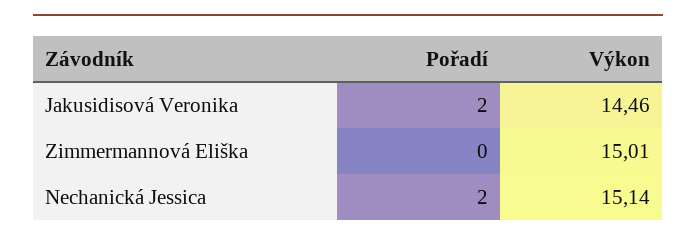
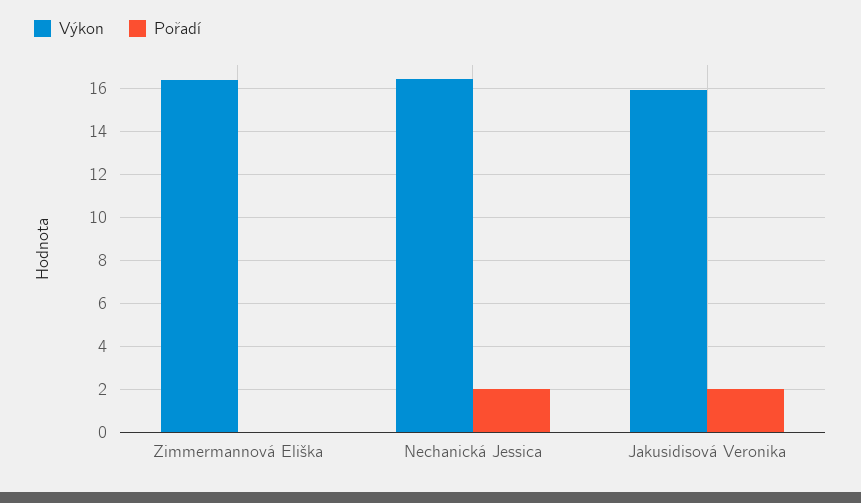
  {
    "Pořadí": {
      "Jakusidisová Veronika": 2,
      "Zimmermannová Eliška": 0,
      "Nechanická Jessica": 2
    },
    "Výkon": {
-     "Jakusidisová Veronika": 14.46,
+     "Jakusidisová Veronika": 16,
-     "Zimmermannová Eliška": 15.01,
+     "Zimmermannová Eliška": 16.5,
-     "Nechanická Jessica": 15.14
+     "Nechanická Jessica": 16.5
    }
  }

